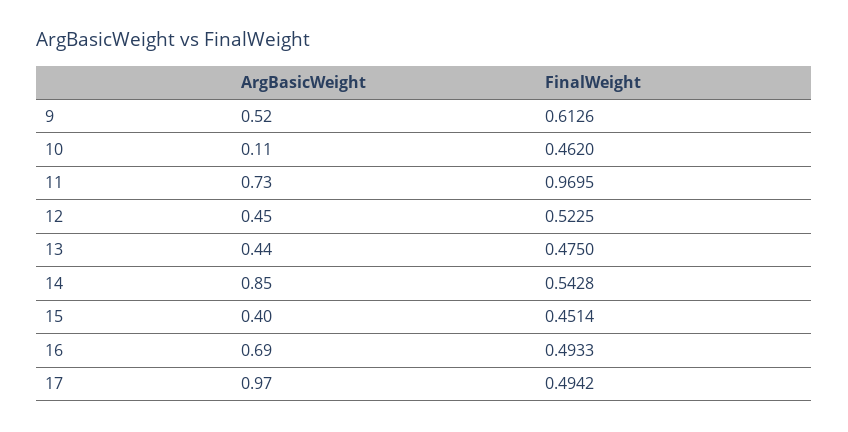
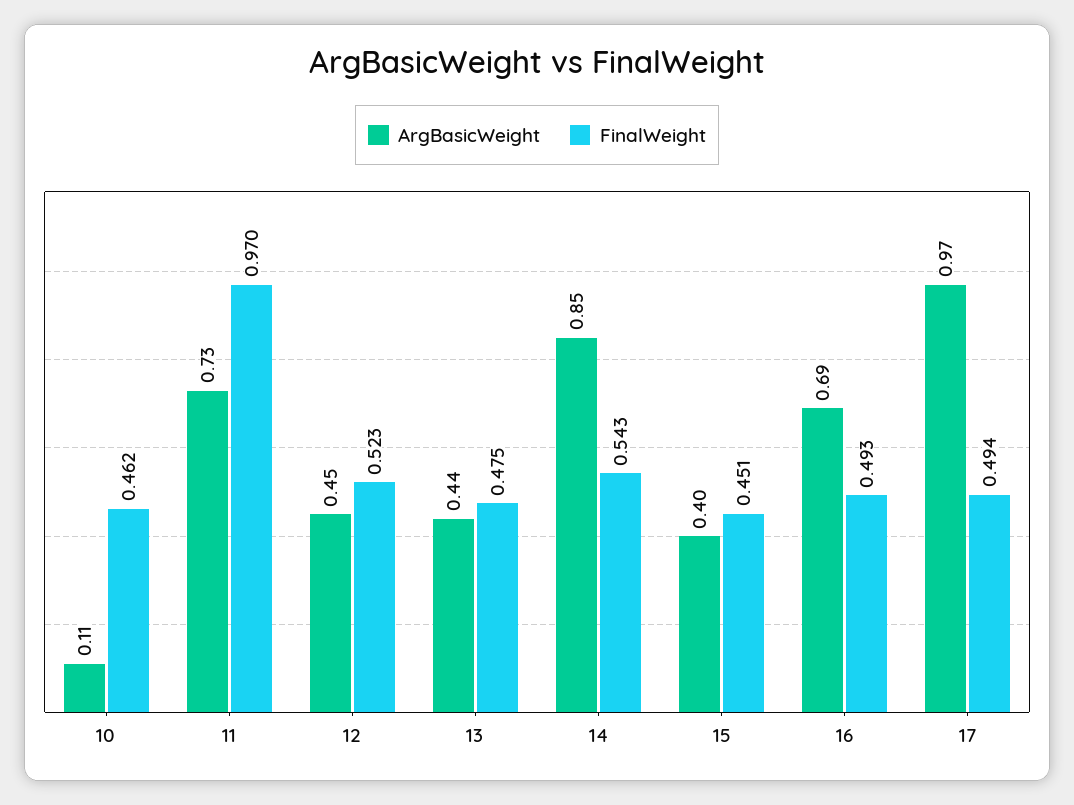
  {
    "ArgBasicWeight": {
-     "9": 0.52,
      "10": 0.11,
      "11": 0.73,
      "12": 0.45,
      "13": 0.44,
      "14": 0.85,
      "15": 0.4,
      "16": 0.69,
      "17": 0.97
    },
    "FinalWeight": {
-     "9": 0.6126,
      "10": 0.462,
      "11": 0.9695,
      "12": 0.5225,
      "13": 0.475,
      "14": 0.5428,
      "15": 0.4514,
      "16": 0.4933,
      "17": 0.4942
    }
  }

